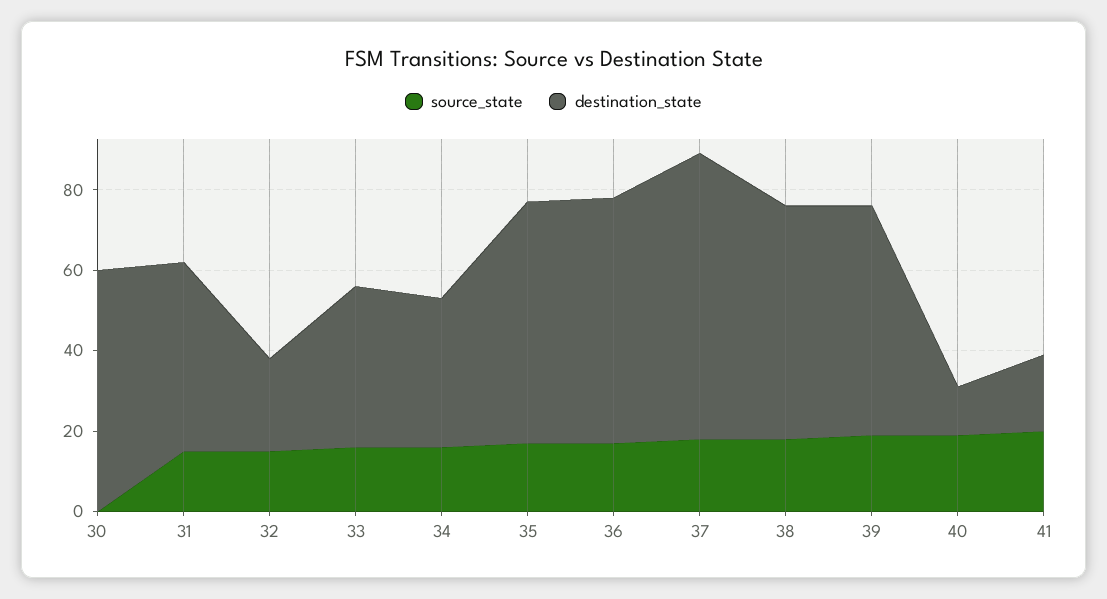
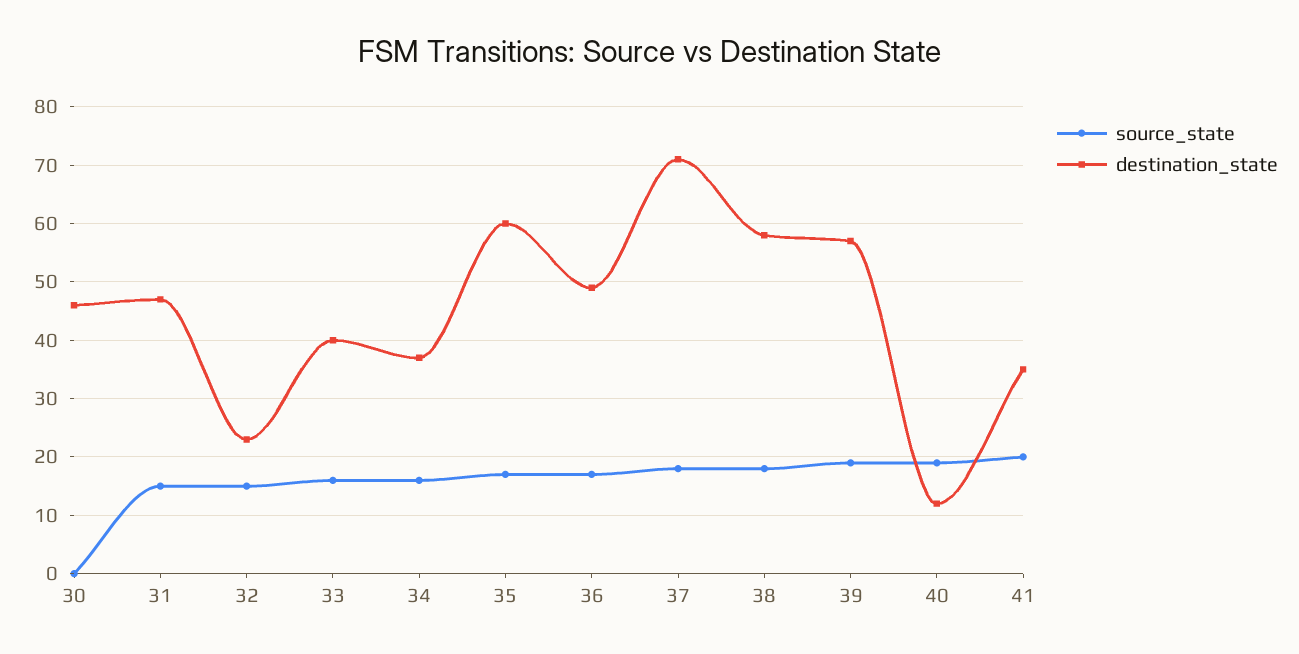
  {
    "source_state": {
      "30": 0,
      "31": 15,
      "32": 15,
      "33": 15,
      "34": 15,
      "35": 15,
      "36": 15,
      "37": 20,
      "38": 20,
      "39": 20,
      "40": 20,
      "41": 20
    },
    "destination_state": {
-     "30": 60,
+     "30": 45,
      "31": 45,
      "32": 25,
      "33": 40,
      "34": 35,
      "35": 60,
-     "36": 60,
+     "36": 50,
      "37": 70,
      "38": 60,
      "39": 55,
      "40": 10,
-     "41": 20
+     "41": 35
    }
  }

